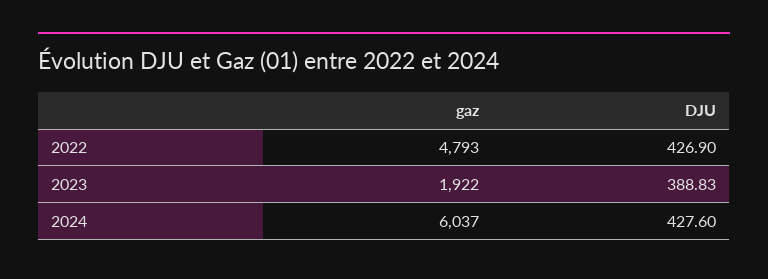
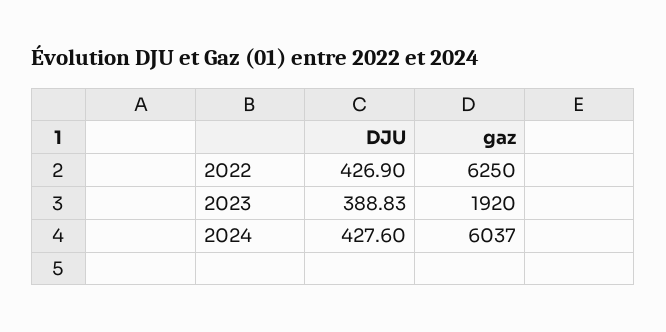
  {
    "gaz": {
-     "2022": 4793,
+     "2022": 6250,
-     "2023": 1922,
+     "2023": 1920,
      "2024": 6037
    },
    "DJU": {
      "2022": 426.9,
      "2023": 388.83,
      "2024": 427.6
    }
  }

